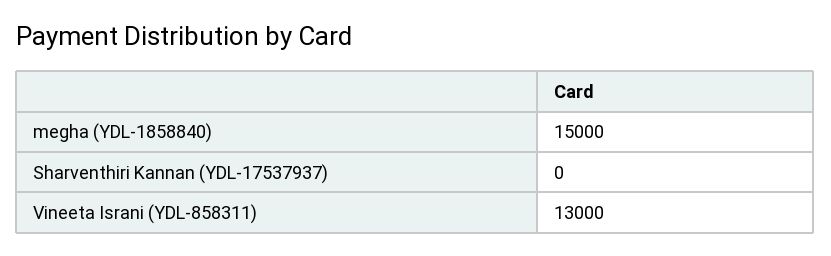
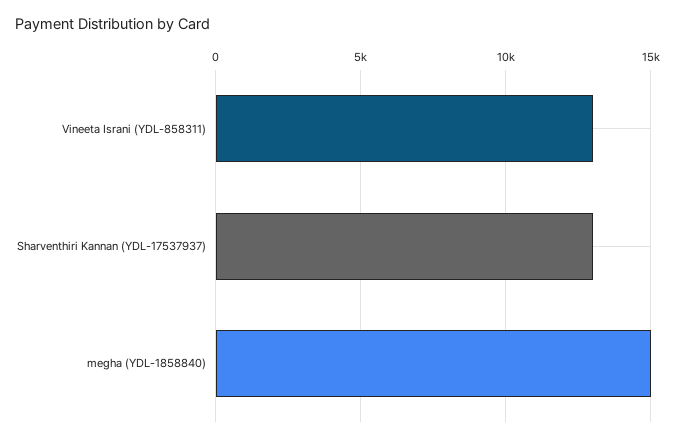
  {
    "megha (YDL-1858840)": 15000,
-   "Sharventhiri Kannan (YDL-17537937)": 0,
+   "Sharventhiri Kannan (YDL-17537937)": 13000,
    "Vineeta Israni (YDL-858311)": 13000
  }

